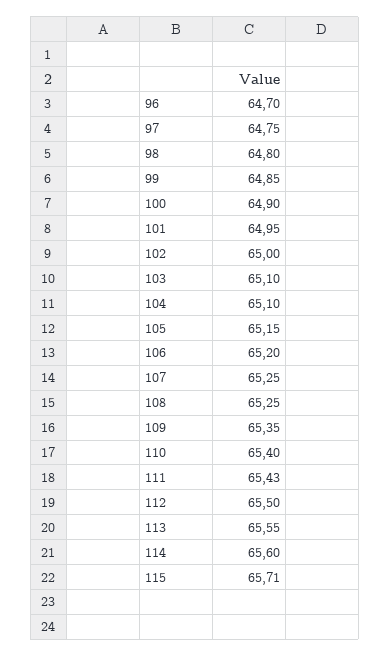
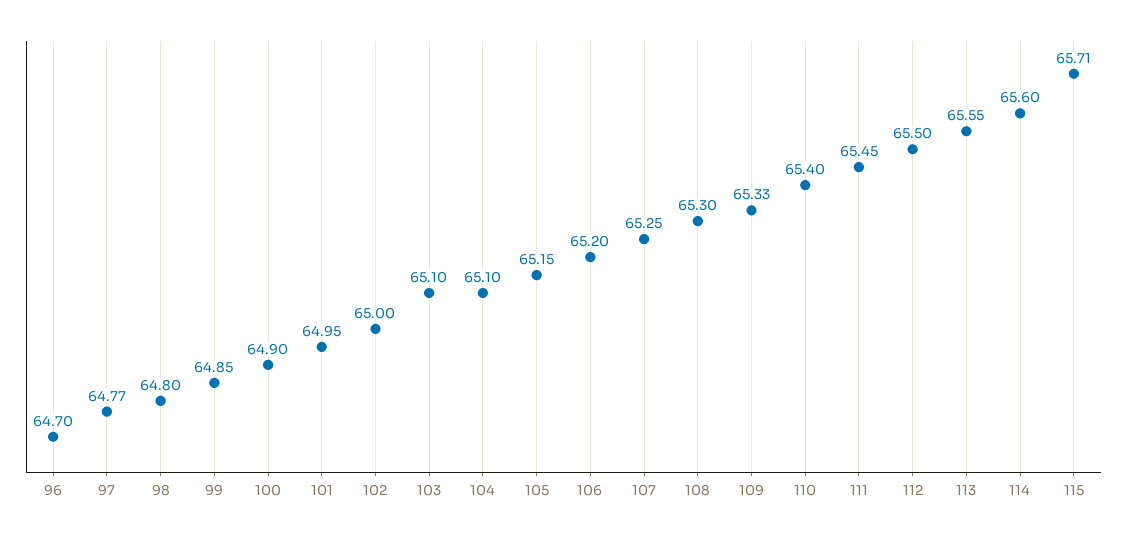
  {
    "96": 64.7,
-   "97": 64.75,
+   "97": 64.77,
    "98": 64.8,
    "99": 64.85,
    "100": 64.9,
    "101": 64.95,
    "102": 65,
    "103": 65.1,
    "104": 65.1,
    "105": 65.15,
    "106": 65.2,
    "107": 65.25,
-   "108": 65.25,
+   "108": 65.3,
-   "109": 65.35,
+   "109": 65.33,
    "110": 65.4,
-   "111": 65.43,
+   "111": 65.45,
    "112": 65.5,
    "113": 65.55,
    "114": 65.6,
    "115": 65.71
  }

